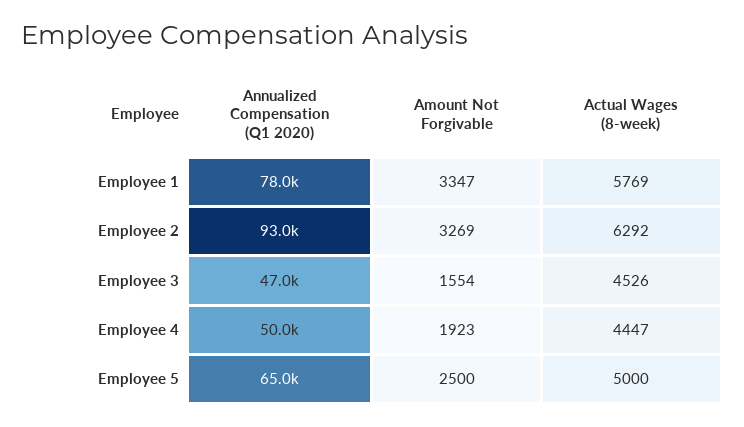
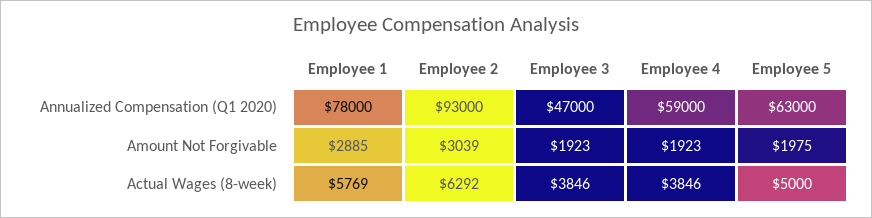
  {
    "Annualized Compensation (Q1 2020)": {
      "Employee 1": 78000,
      "Employee 2": 93000,
      "Employee 3": 47000,
-     "Employee 4": 50000,
+     "Employee 4": 59000,
-     "Employee 5": 65000
+     "Employee 5": 63000
    },
    "Amount Not Forgivable": {
-     "Employee 1": 3347,
+     "Employee 1": 2885,
-     "Employee 2": 3269,
+     "Employee 2": 3039,
-     "Employee 3": 1554,
+     "Employee 3": 1923,
      "Employee 4": 1923,
-     "Employee 5": 2500
+     "Employee 5": 1975
    },
    "Actual Wages (8-week)": {
      "Employee 1": 5769,
      "Employee 2": 6292,
-     "Employee 3": 4526,
+     "Employee 3": 3846,
-     "Employee 4": 4447,
+     "Employee 4": 3846,
      "Employee 5": 5000
    }
  }

